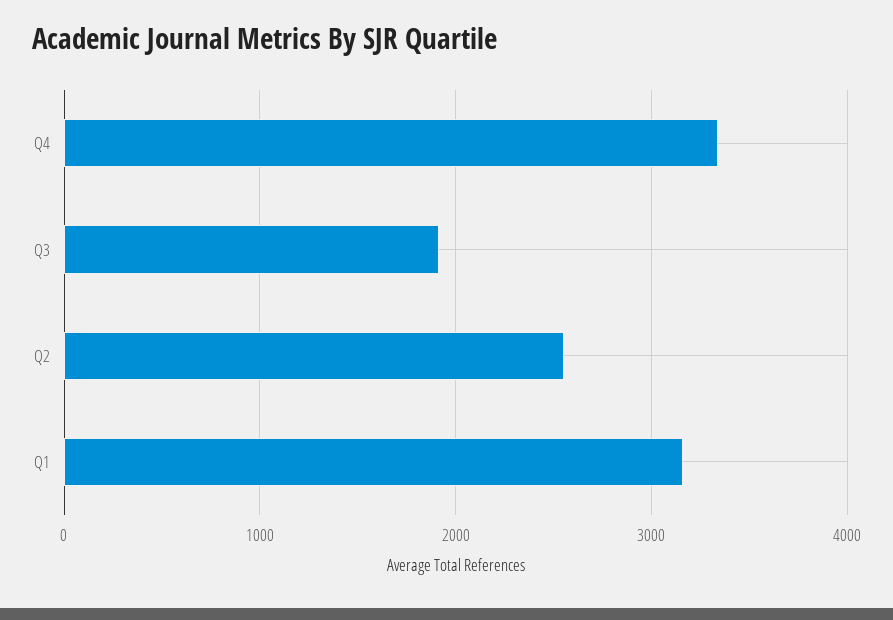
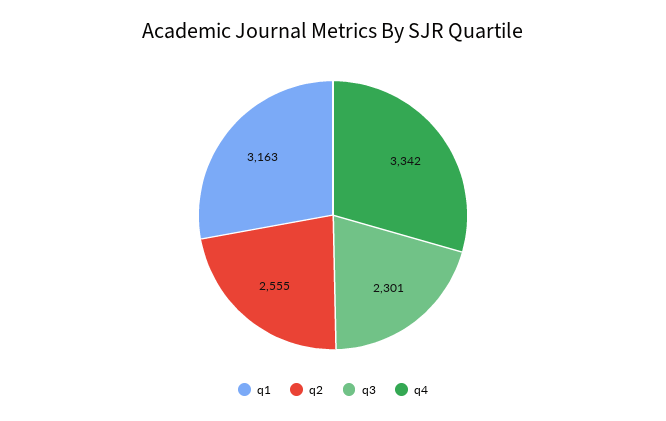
  {
    "Q4": 3342,
-   "Q3": 1900,
+   "Q3": 2301,
    "Q2": 2555,
    "Q1": 3163
  }

